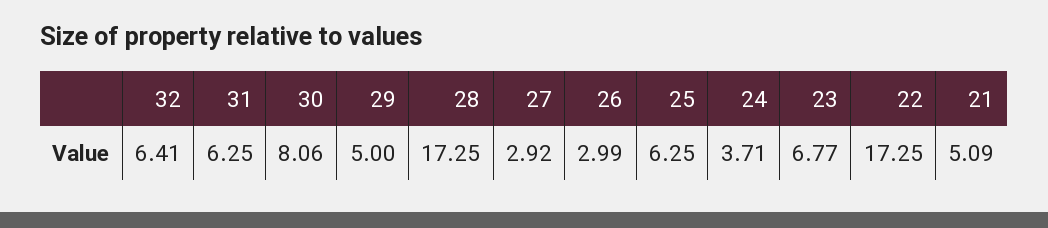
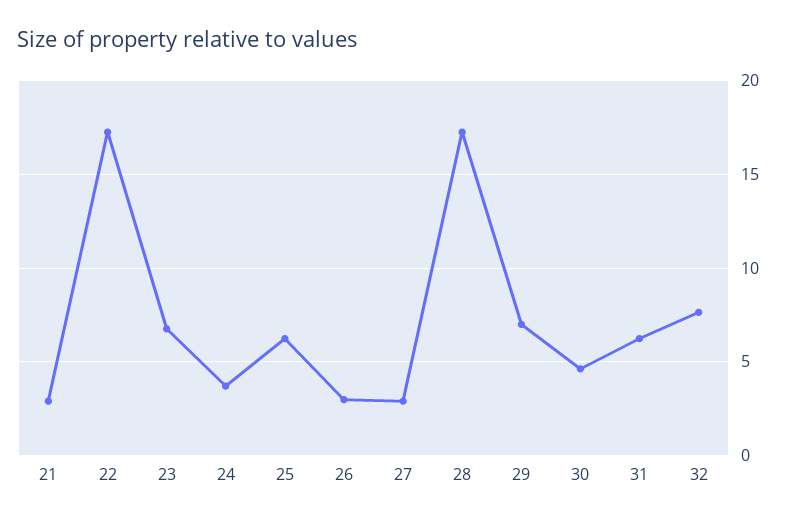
  {
-   "32": 6.41,
+   "32": 7.5,
    "31": 6.25,
-   "30": 8.06,
+   "30": 4.5,
-   "29": 5,
+   "29": 7,
    "28": 17.25,
    "27": 2.92,
    "26": 2.99,
    "25": 6.25,
    "24": 3.71,
    "23": 6.77,
    "22": 17.25,
-   "21": 5.09
+   "21": 3
  }

